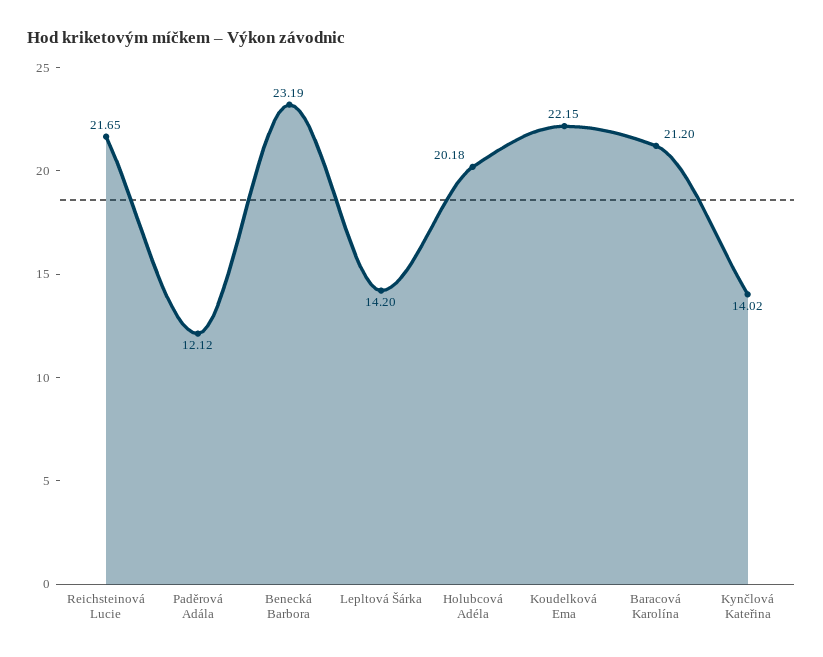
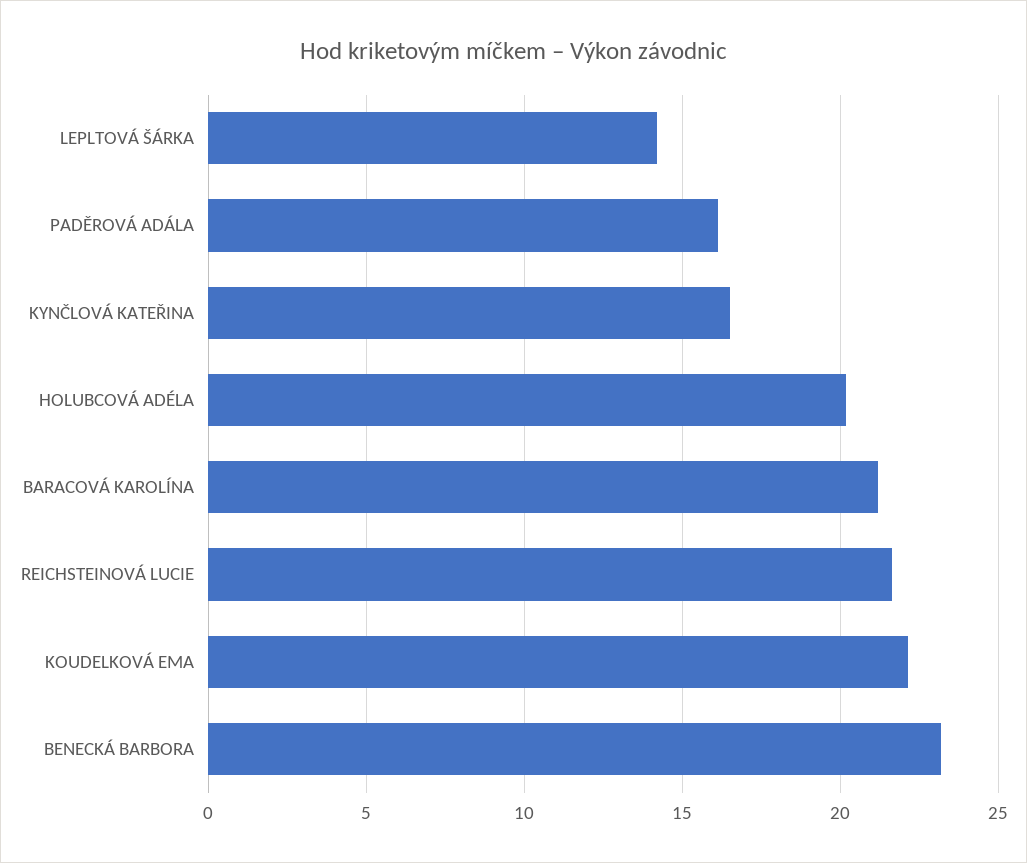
  {
    "Reichsteinová Lucie": 21.65,
-   "Paděrová Adála": 12.12,
+   "Paděrová Adála": 16,
    "Benecká Barbora": 23.19,
    "Lepltová Šárka": 14.2,
    "Holubcová Adéla": 20.18,
    "Koudelková Ema": 22.15,
    "Baracová Karolína": 21.2,
-   "Kynčlová Kateřina": 14.02
+   "Kynčlová Kateřina": 16.5
  }

